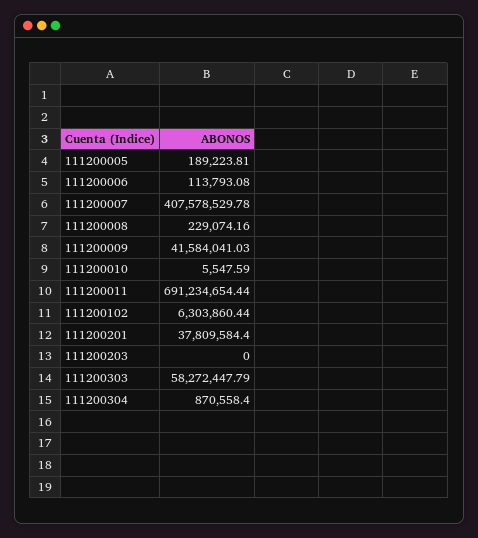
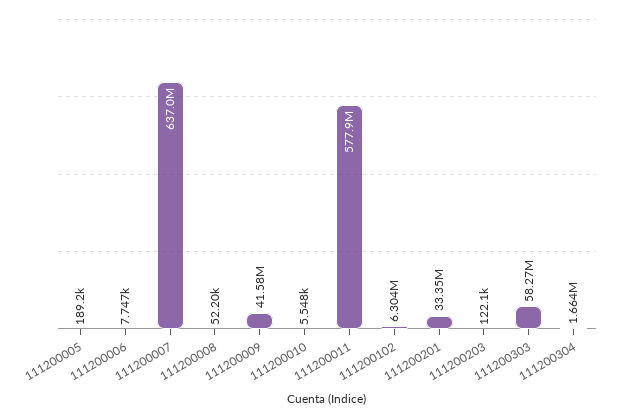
  {
    "111200005": 189223.81,
-   "111200006": 113793.08,
+   "111200006": 7747,
-   "111200007": 407578529.78,
+   "111200007": 637000000,
-   "111200008": 229074.16,
+   "111200008": 52200,
    "111200009": 41584041.03,
    "111200010": 5547.59,
-   "111200011": 691234654.44,
+   "111200011": 577900000,
    "111200102": 6303860.44,
-   "111200201": 37809584.4,
+   "111200201": 33350000,
-   "111200203": 0,
+   "111200203": 122100,
    "111200303": 58272447.79,
-   "111200304": 870558.4
+   "111200304": 1664000
  }

